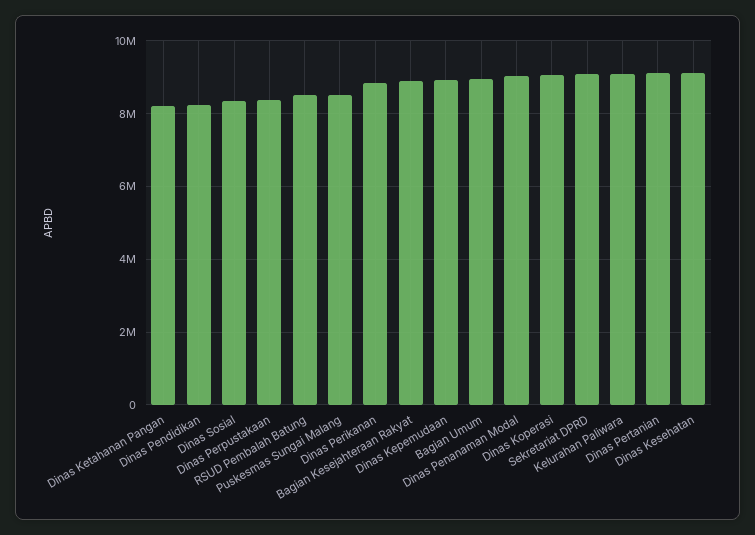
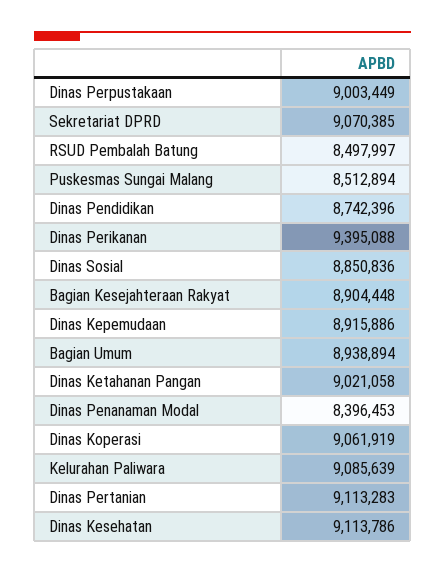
  {
-   "Dinas Ketahanan Pangan": 8200000,
+   "Dinas Ketahanan Pangan": 9021058,
-   "Dinas Pendidikan": 8200000,
+   "Dinas Pendidikan": 8742396,
-   "Dinas Sosial": 8400000,
+   "Dinas Sosial": 8850836,
-   "Dinas Perpustakaan": 8400000,
+   "Dinas Perpustakaan": 9003449,
    "RSUD Pembalah Batung": 8497997,
    "Puskesmas Sungai Malang": 8512894,
-   "Dinas Perikanan": 8800000,
+   "Dinas Perikanan": 9395088,
    "Bagian Kesejahteraan Rakyat": 8904448,
    "Dinas Kepemudaan": 8915886,
    "Bagian Umum": 8938894,
-   "Dinas Penanaman Modal": 9000000,
+   "Dinas Penanaman Modal": 8396453,
    "Dinas Koperasi": 9061919,
    "Sekretariat DPRD": 9070385,
    "Kelurahan Paliwara": 9085639,
    "Dinas Pertanian": 9113283,
    "Dinas Kesehatan": 9113786
  }

